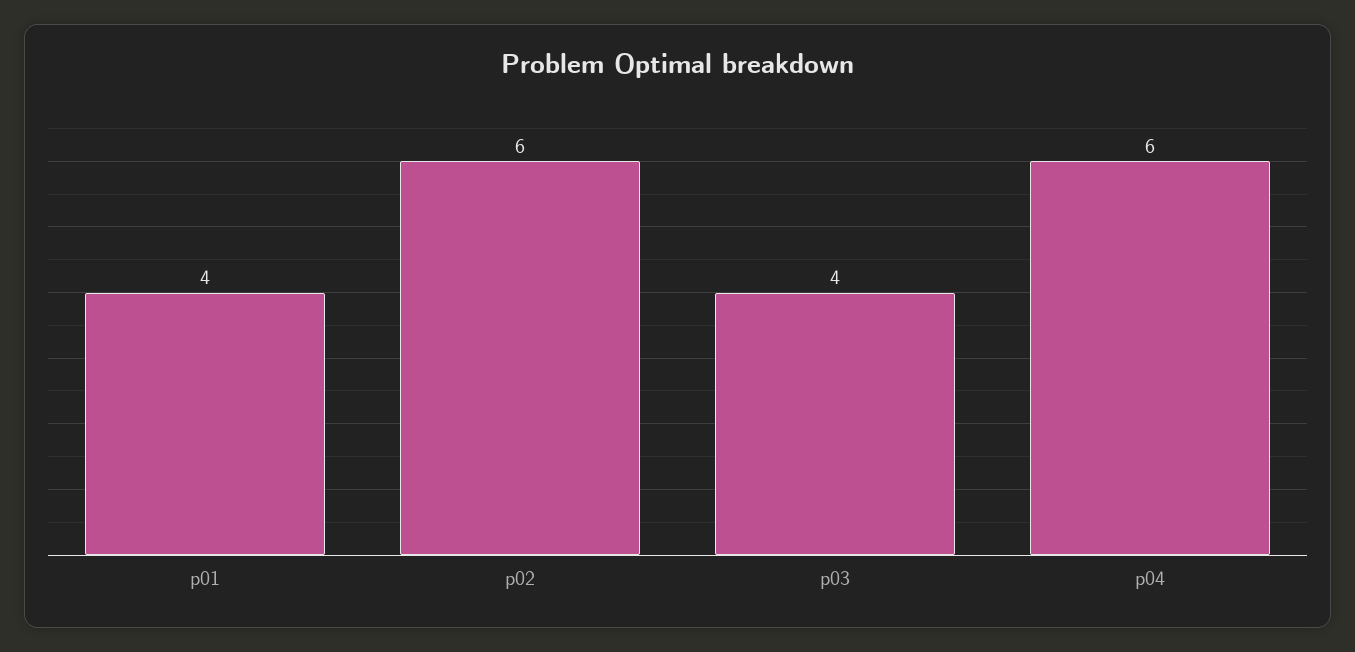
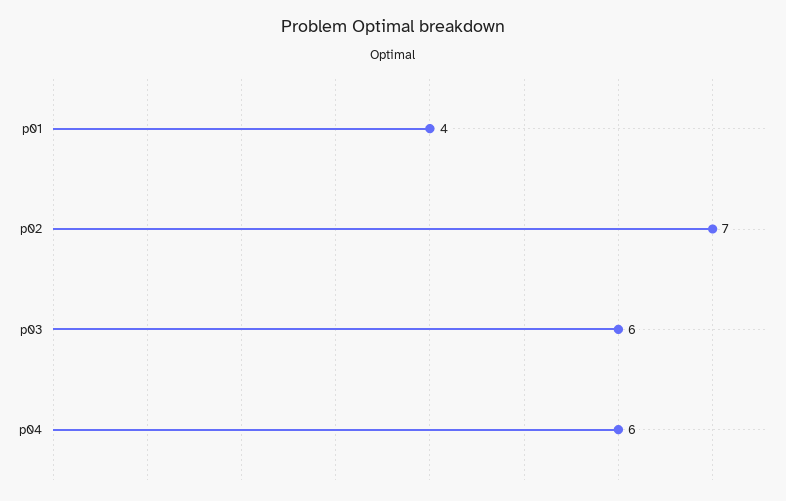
  {
    "p01": 4,
-   "p02": 6,
+   "p02": 7,
-   "p03": 4,
+   "p03": 6,
    "p04": 6
  }

